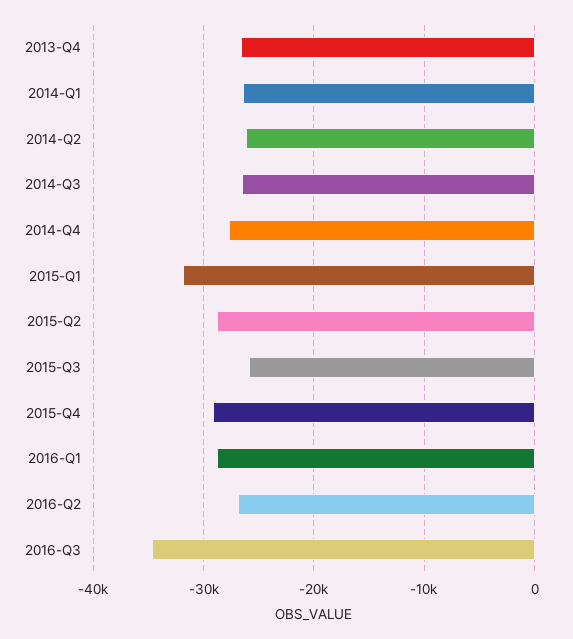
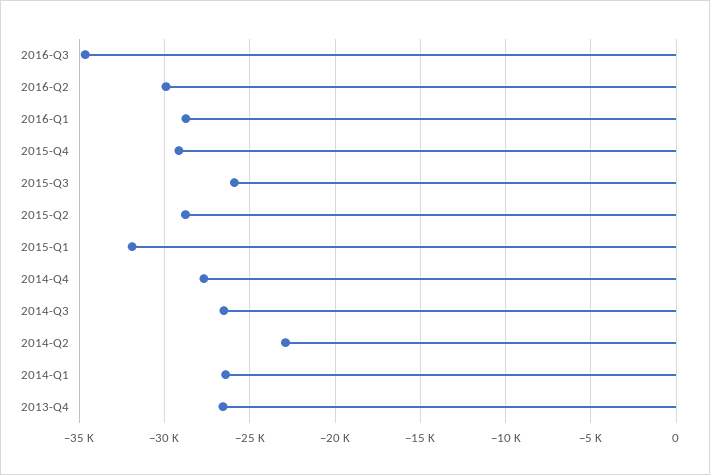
  {
    "2013-Q4": -26500,
    "2014-Q1": -26500,
-   "2014-Q2": -26000,
+   "2014-Q2": -23000,
    "2014-Q3": -26500,
    "2014-Q4": -27500,
    "2015-Q1": -32000,
    "2015-Q2": -29000,
    "2015-Q3": -26000,
    "2015-Q4": -29000,
    "2016-Q1": -28500,
-   "2016-Q2": -27000,
+   "2016-Q2": -30000,
    "2016-Q3": -34500
  }

